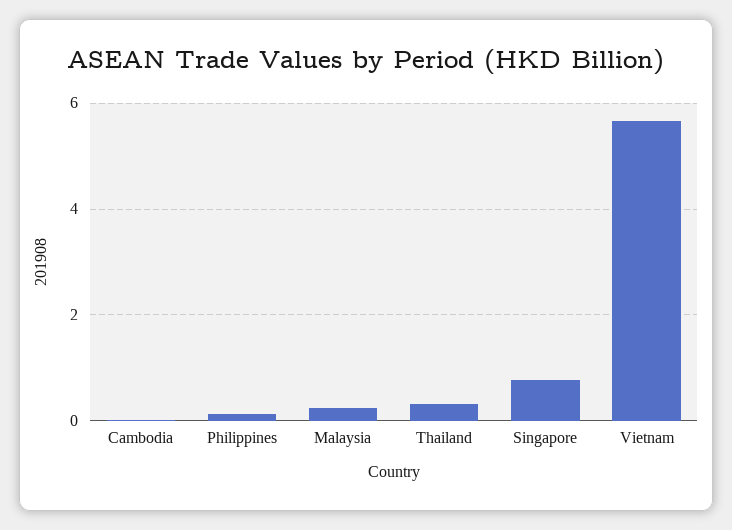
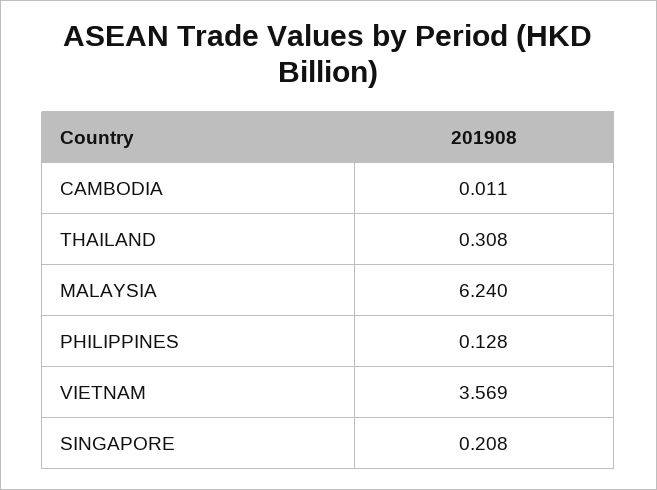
  {
    "Cambodia": 0.011,
    "Philippines": 0.128,
-   "Malaysia": 0.2,
+   "Malaysia": 6.24,
    "Thailand": 0.308,
-   "Singapore": 0.8,
+   "Singapore": 0.208,
-   "Vietnam": 5.6
+   "Vietnam": 3.569
  }

